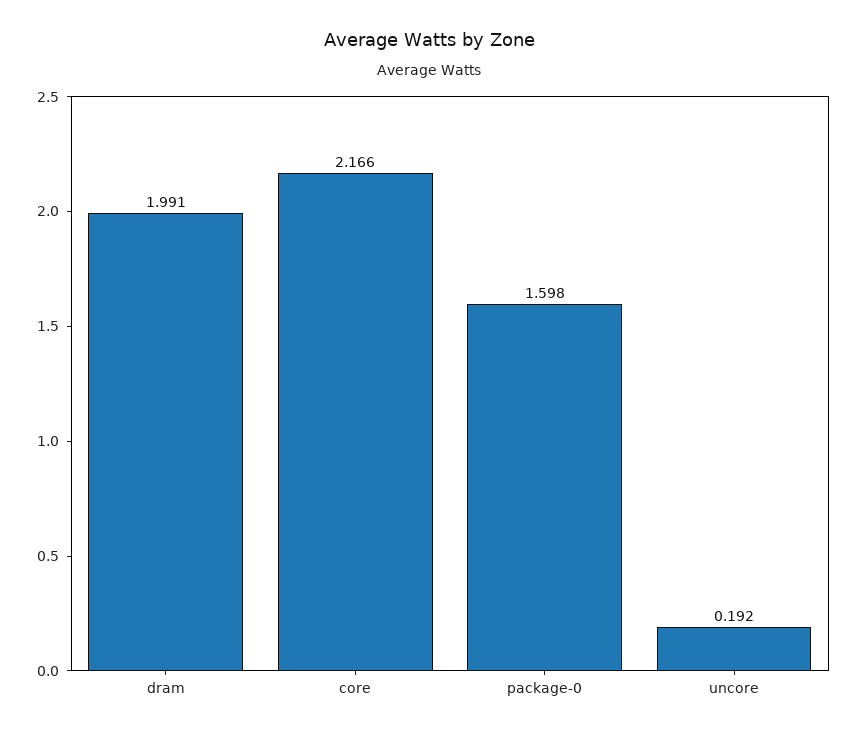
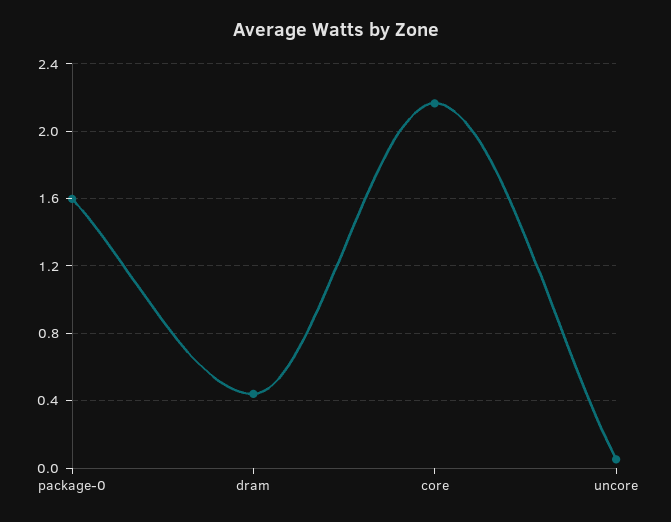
  {
-   "dram": 1.991,
+   "dram": 0.45,
    "core": 2.166,
    "package-0": 1.598,
-   "uncore": 0.192
+   "uncore": 0.05
  }

